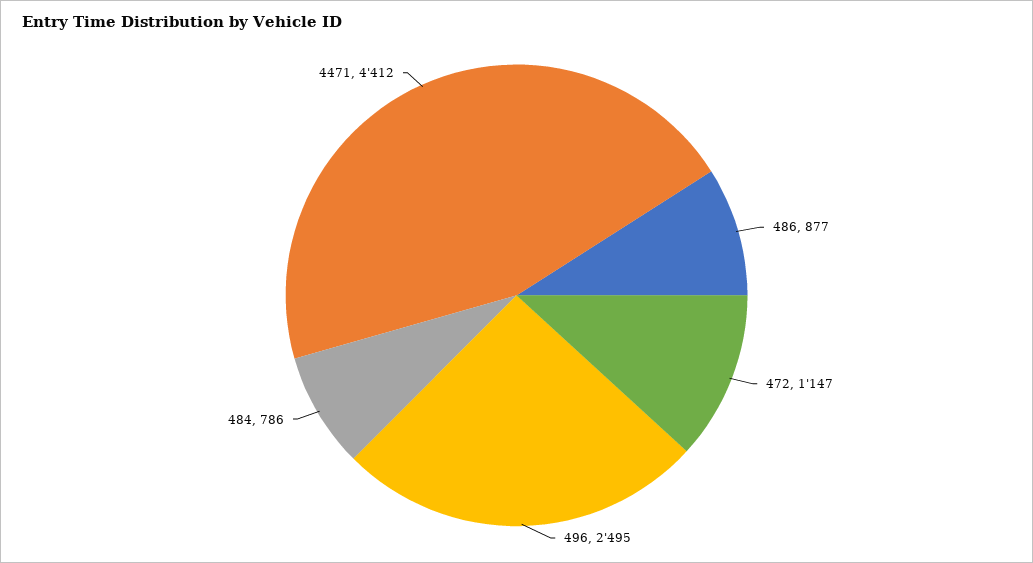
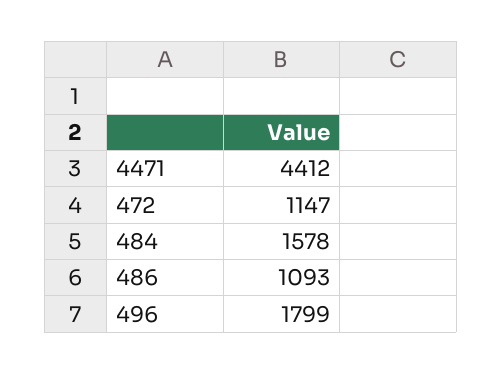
  {
-   "486": 877,
+   "486": 1093,
    "472": 1147,
-   "496": 2495,
+   "496": 1799,
-   "484": 786,
+   "484": 1578,
    "4471": 4412
  }

